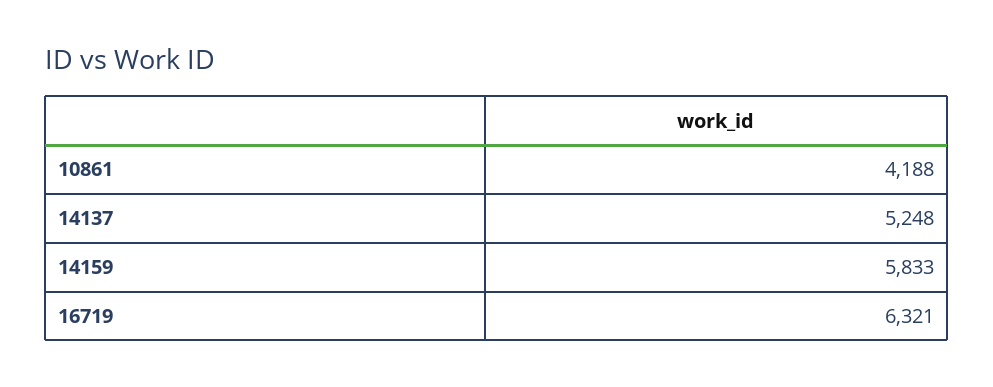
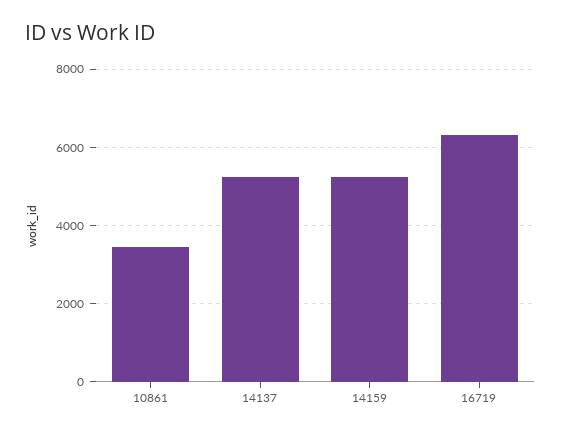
  {
-   "10861": 4188,
+   "10861": 3400,
    "14137": 5248,
-   "14159": 5833,
+   "14159": 5200,
    "16719": 6321
  }

